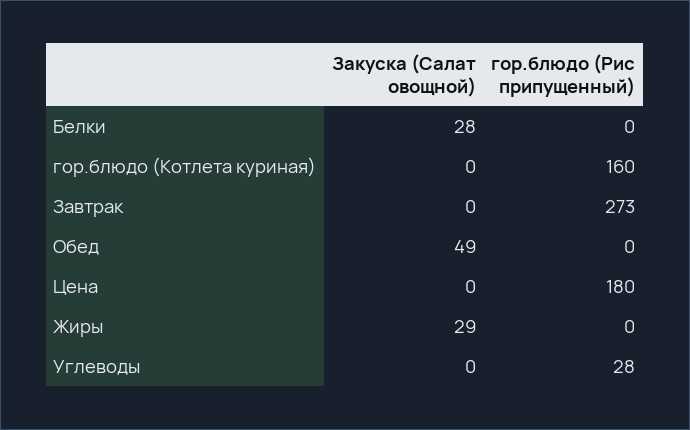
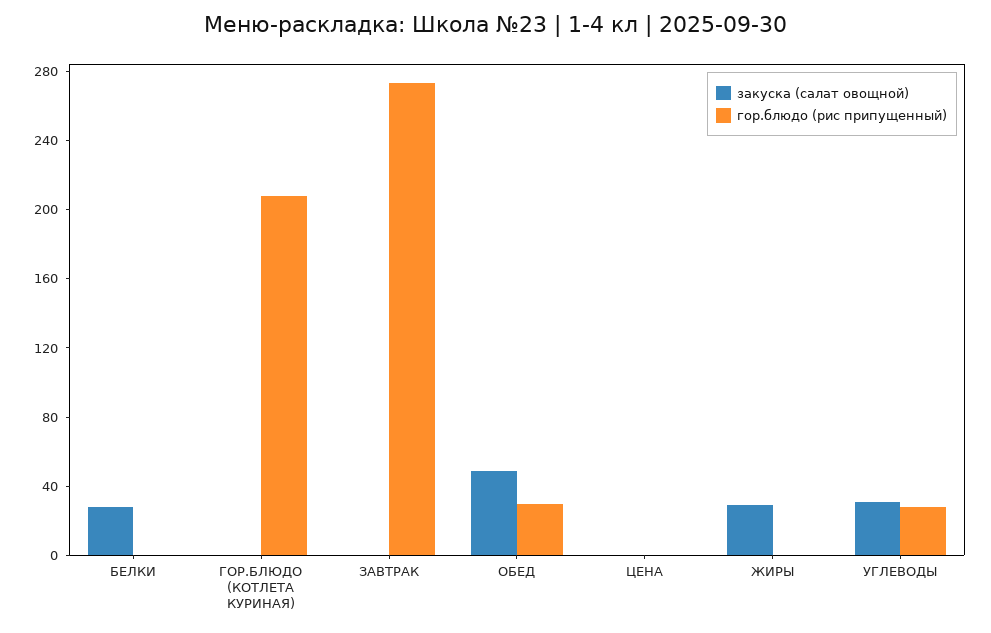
  {
    "Закуска (Салат овощной)": {
      "Белки": 28,
      "гор.блюдо (Котлета куриная)": 0,
      "Завтрак": 0,
      "Обед": 49,
      "Цена": 0,
      "Жиры": 29,
-     "Углеводы": 0
+     "Углеводы": 30
    },
    "гор.блюдо (Рис припущенный)": {
      "Белки": 0,
-     "гор.блюдо (Котлета куриная)": 160,
+     "гор.блюдо (Котлета куриная)": 210,
      "Завтрак": 273,
-     "Обед": 0,
+     "Обед": 30,
-     "Цена": 180,
+     "Цена": 0,
      "Жиры": 0,
      "Углеводы": 28
    }
  }

